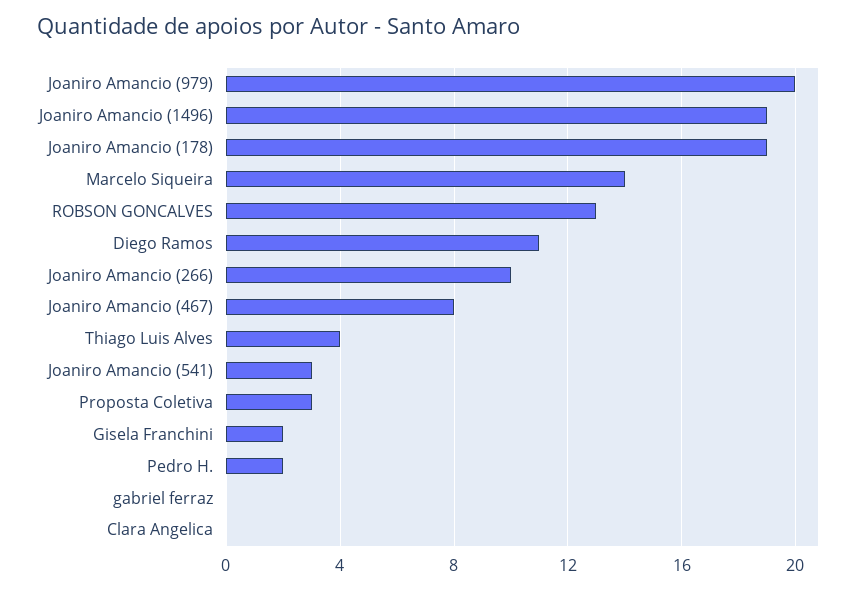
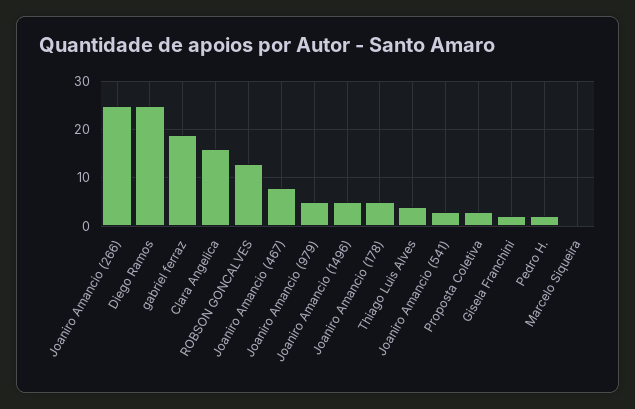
  {
-   "Joaniro Amancio (979)": 20,
+   "Joaniro Amancio (979)": 5,
-   "Joaniro Amancio (1496)": 19,
+   "Joaniro Amancio (1496)": 5,
-   "Joaniro Amancio (178)": 19,
+   "Joaniro Amancio (178)": 5,
-   "Marcelo Siqueira": 14,
+   "Marcelo Siqueira": 0,
    "ROBSON GONCALVES": 13,
-   "Diego Ramos": 11,
+   "Diego Ramos": 25,
-   "Joaniro Amancio (266)": 10,
+   "Joaniro Amancio (266)": 25,
    "Joaniro Amancio (467)": 8,
    "Thiago Luis Alves": 4,
    "Joaniro Amancio (541)": 3,
    "Proposta Coletiva": 3,
    "Gisela Franchini": 2,
    "Pedro H.": 2,
-   "gabriel ferraz": 0,
+   "gabriel ferraz": 20,
-   "Clara Angelica": 0
+   "Clara Angelica": 15
  }

